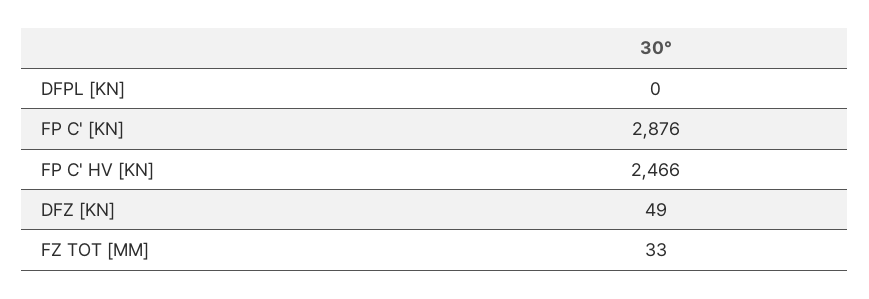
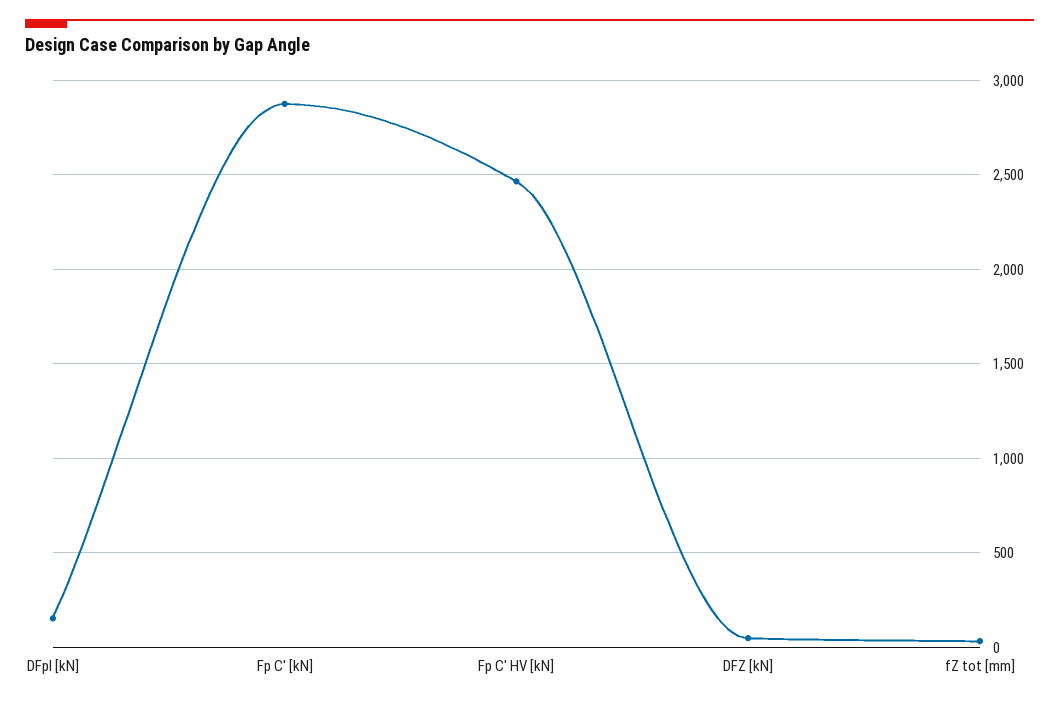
  {
-   "DFPL [KN]": 0,
+   "DFPL [KN]": 150,
    "FP C' [KN]": 2876,
    "FP C' HV [KN]": 2466,
    "DFZ [KN]": 49,
    "FZ TOT [MM]": 33
  }

